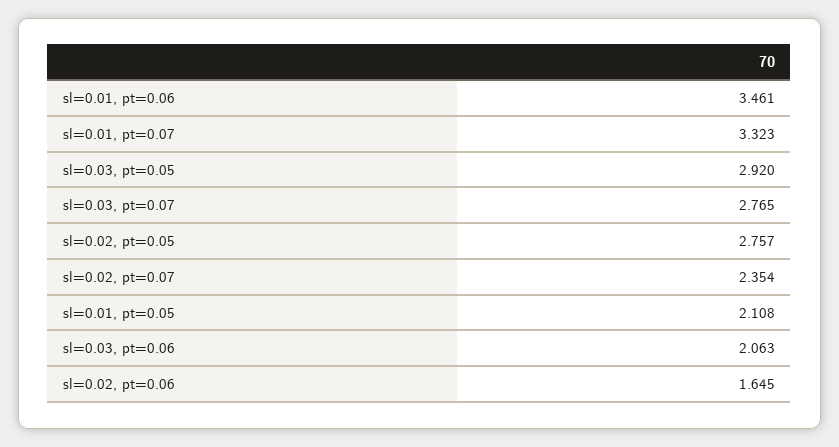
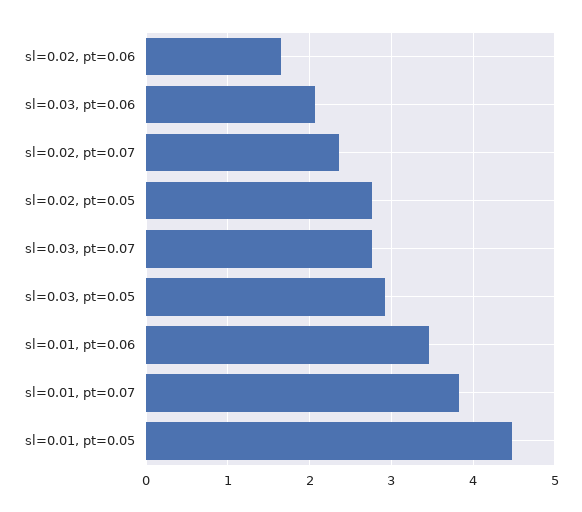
  {
    "sl=0.01, pt=0.06": 3.461,
-   "sl=0.01, pt=0.07": 3.323,
+   "sl=0.01, pt=0.07": 3.8,
    "sl=0.03, pt=0.05": 2.92,
    "sl=0.03, pt=0.07": 2.765,
    "sl=0.02, pt=0.05": 2.757,
    "sl=0.02, pt=0.07": 2.354,
-   "sl=0.01, pt=0.05": 2.108,
+   "sl=0.01, pt=0.05": 4.5,
    "sl=0.03, pt=0.06": 2.063,
    "sl=0.02, pt=0.06": 1.645
  }

